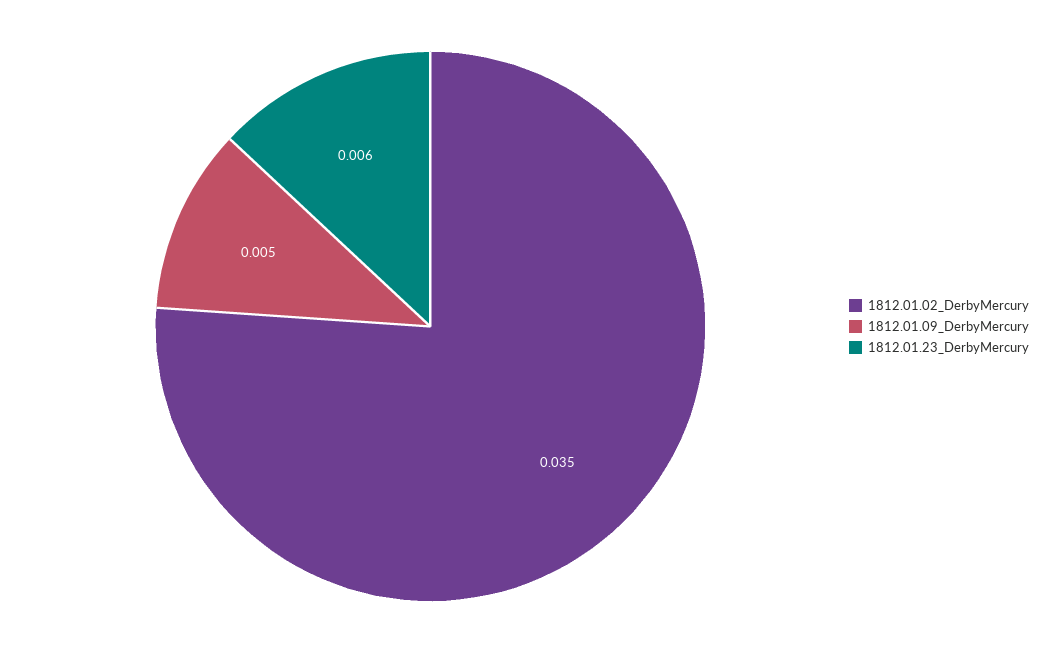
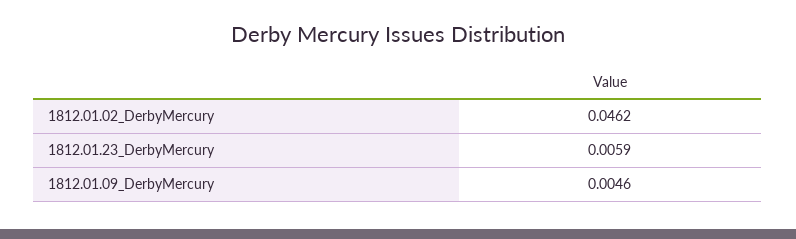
  {
-   "1812.01.02_DerbyMercury": 0.035,
+   "1812.01.02_DerbyMercury": 0.0462,
    "1812.01.09_DerbyMercury": 0.0046,
    "1812.01.23_DerbyMercury": 0.0059
  }

